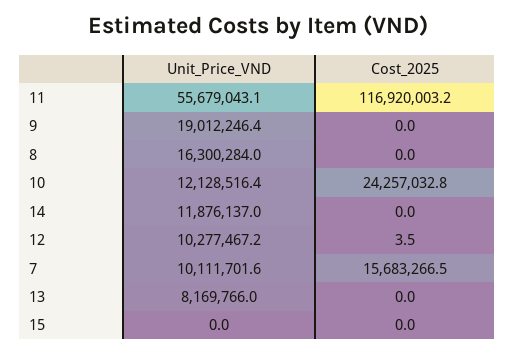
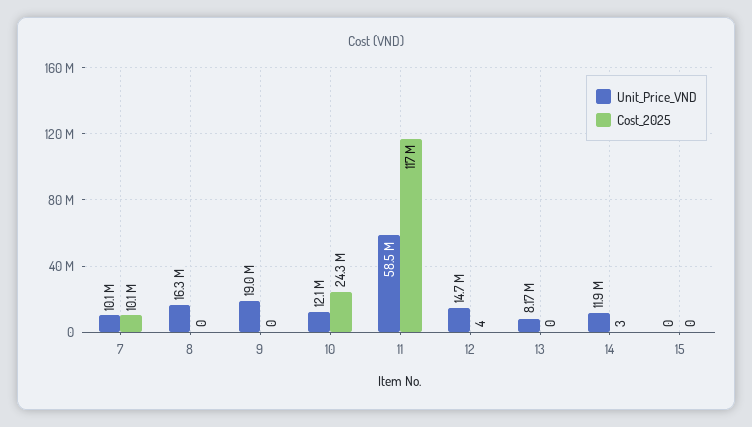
  {
    "Unit_Price_VND": {
-     "11": 55679043.1,
+     "11": 58500000,
      "9": 19012246.4,
      "8": 16300284,
      "10": 12128516.4,
      "14": 11876137,
-     "12": 10277467.2,
+     "12": 14700000,
      "7": 10111701.6,
      "13": 8169766,
      "15": 0
    },
    "Cost_2025": {
      "11": 116920003.2,
      "9": 0,
      "8": 0,
      "10": 24257032.8,
-     "14": 0,
+     "14": 3,
      "12": 3.5,
-     "7": 15683266.5,
+     "7": 10100000,
      "13": 0,
      "15": 0
    }
  }

